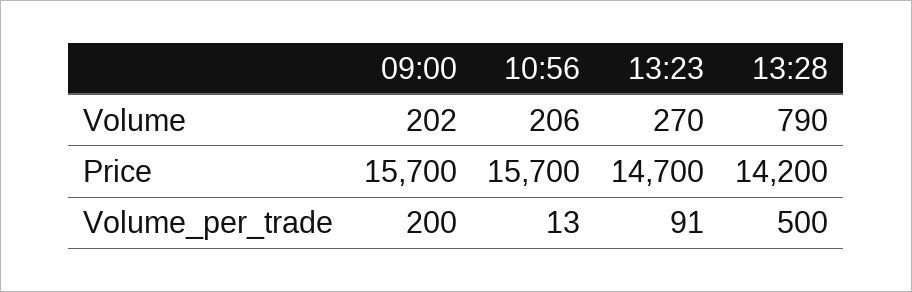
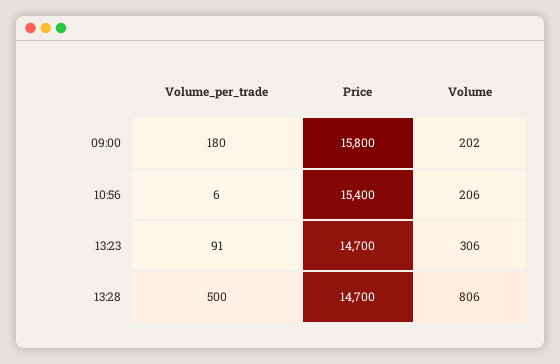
  {
    "09:00": {
      "Volume": 202,
-     "Price": 15700,
+     "Price": 15800,
-     "Volume_per_trade": 200
+     "Volume_per_trade": 180
    },
    "10:56": {
      "Volume": 206,
-     "Price": 15700,
+     "Price": 15400,
-     "Volume_per_trade": 13
+     "Volume_per_trade": 6
    },
    "13:23": {
-     "Volume": 270,
+     "Volume": 306,
      "Price": 14700,
      "Volume_per_trade": 91
    },
    "13:28": {
-     "Volume": 790,
+     "Volume": 806,
-     "Price": 14200,
+     "Price": 14700,
      "Volume_per_trade": 500
    }
  }

